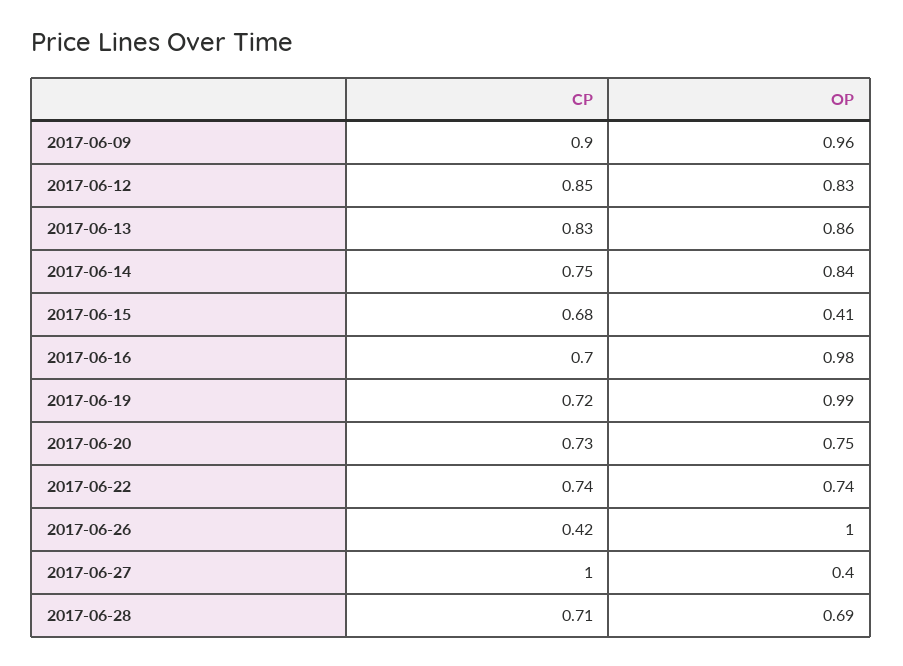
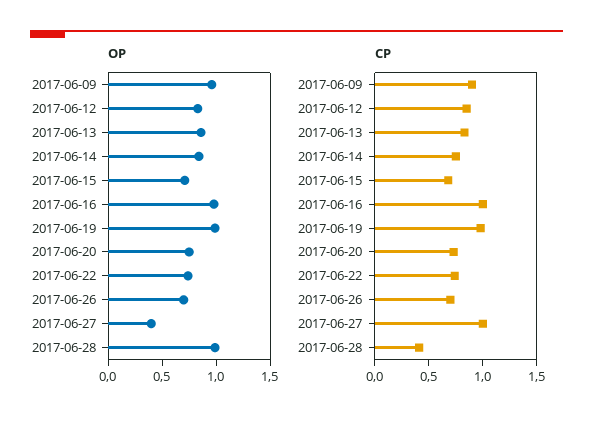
  {
    "CP": {
      "2017-06-09": 0.9,
      "2017-06-12": 0.85,
      "2017-06-13": 0.83,
      "2017-06-14": 0.75,
      "2017-06-15": 0.68,
-     "2017-06-16": 0.7,
+     "2017-06-16": 1,
-     "2017-06-19": 0.72,
+     "2017-06-19": 1,
      "2017-06-20": 0.73,
      "2017-06-22": 0.74,
-     "2017-06-26": 0.42,
+     "2017-06-26": 0.7,
      "2017-06-27": 1,
-     "2017-06-28": 0.71
+     "2017-06-28": 0.4
    },
    "OP": {
      "2017-06-09": 0.96,
      "2017-06-12": 0.83,
      "2017-06-13": 0.86,
      "2017-06-14": 0.84,
-     "2017-06-15": 0.41,
+     "2017-06-15": 0.7,
      "2017-06-16": 0.98,
      "2017-06-19": 0.99,
      "2017-06-20": 0.75,
      "2017-06-22": 0.74,
-     "2017-06-26": 1,
+     "2017-06-26": 0.7,
      "2017-06-27": 0.4,
-     "2017-06-28": 0.69
+     "2017-06-28": 1
    }
  }

